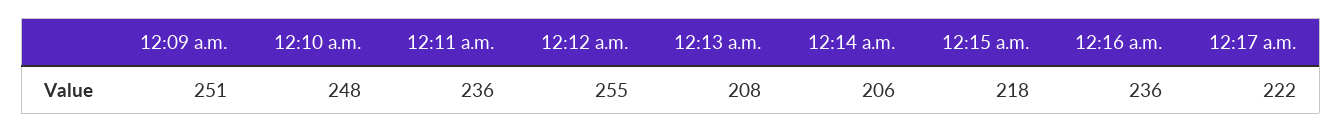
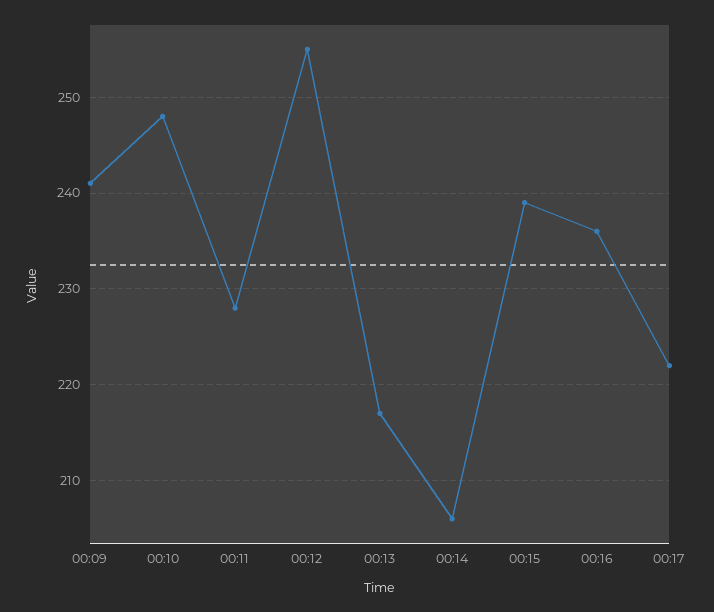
  {
-   "12:09 a.m.": 251,
+   "12:09 a.m.": 241,
    "12:10 a.m.": 248,
-   "12:11 a.m.": 236,
+   "12:11 a.m.": 228,
    "12:12 a.m.": 255,
-   "12:13 a.m.": 208,
+   "12:13 a.m.": 217,
    "12:14 a.m.": 206,
-   "12:15 a.m.": 218,
+   "12:15 a.m.": 239,
    "12:16 a.m.": 236,
    "12:17 a.m.": 222
  }

